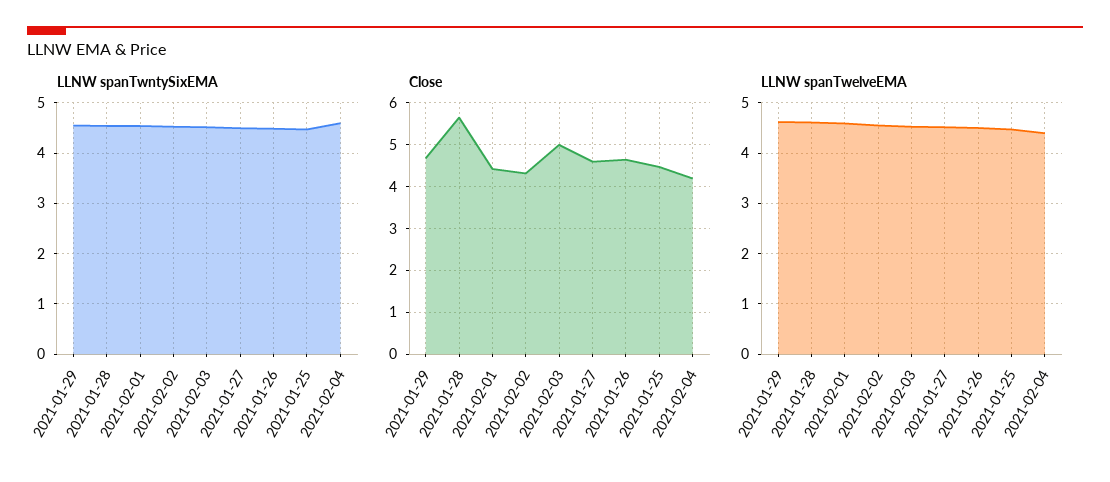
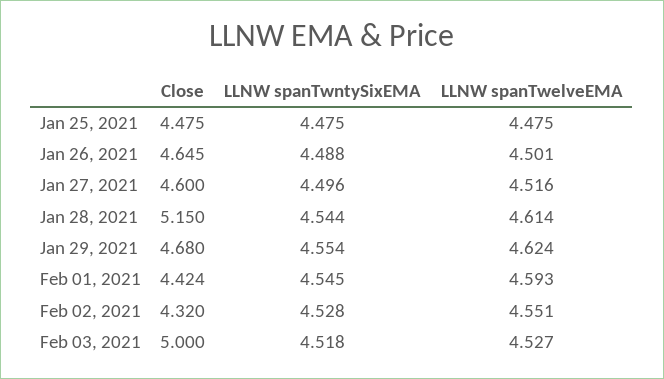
  {
    "LLNW spanTwntySixEMA": {
      "2021-01-29": 4.554,
      "2021-01-28": 4.544,
      "2021-02-01": 4.545,
      "2021-02-02": 4.528,
      "2021-02-03": 4.518,
      "2021-01-27": 4.496,
      "2021-01-26": 4.488,
-     "2021-01-25": 4.475,
+     "2021-01-25": 4.475
-     "2021-02-04": 4.6
    },
    "Close": {
      "2021-01-29": 4.68,
-     "2021-01-28": 5.6,
+     "2021-01-28": 5.15,
      "2021-02-01": 4.424,
      "2021-02-02": 4.32,
      "2021-02-03": 5,
      "2021-01-27": 4.6,
      "2021-01-26": 4.645,
-     "2021-01-25": 4.475,
+     "2021-01-25": 4.475
-     "2021-02-04": 4.2
    },
    "LLNW spanTwelveEMA": {
      "2021-01-29": 4.624,
      "2021-01-28": 4.614,
      "2021-02-01": 4.593,
      "2021-02-02": 4.551,
      "2021-02-03": 4.527,
      "2021-01-27": 4.516,
      "2021-01-26": 4.501,
-     "2021-01-25": 4.475,
+     "2021-01-25": 4.475
-     "2021-02-04": 4.4
    }
  }

